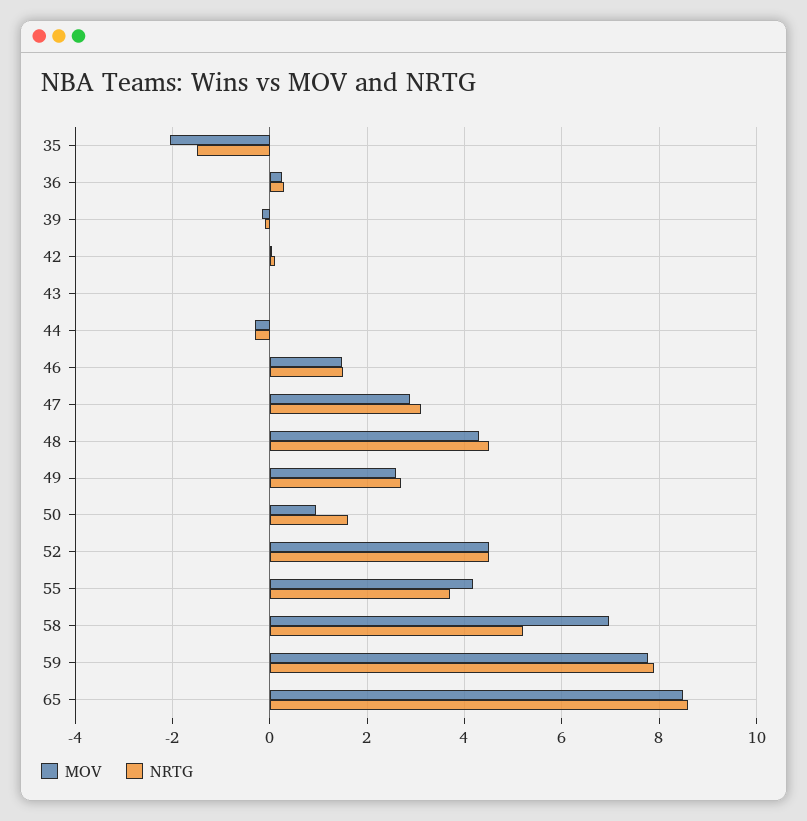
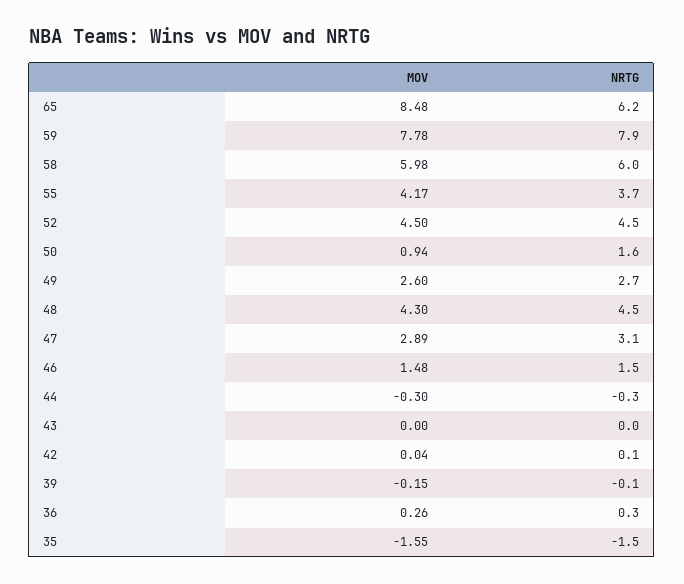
  {
    "MOV": {
-     "35": -2,
+     "35": -1.55,
      "36": 0.26,
      "39": -0.15,
      "42": 0.04,
      "43": 0,
      "44": -0.3,
      "46": 1.48,
      "47": 2.89,
      "48": 4.3,
      "49": 2.6,
      "50": 0.94,
      "52": 4.5,
      "55": 4.17,
-     "58": 7,
+     "58": 5.98,
      "59": 7.78,
      "65": 8.48
    },
    "NRTG": {
      "35": -1.5,
      "36": 0.3,
      "39": -0.1,
      "42": 0.1,
      "43": 0,
      "44": -0.3,
      "46": 1.5,
      "47": 3.1,
      "48": 4.5,
      "49": 2.7,
      "50": 1.6,
      "52": 4.5,
      "55": 3.7,
-     "58": 5.2,
+     "58": 6,
      "59": 7.9,
-     "65": 8.6
+     "65": 6.2
    }
  }

